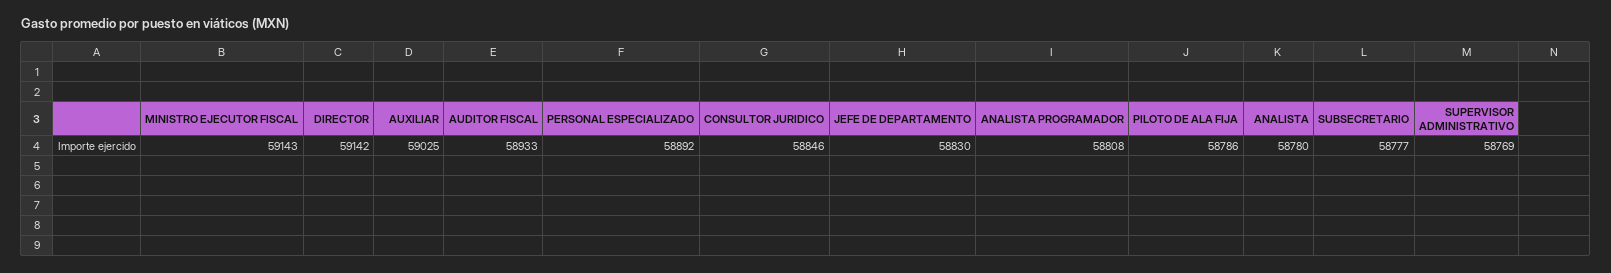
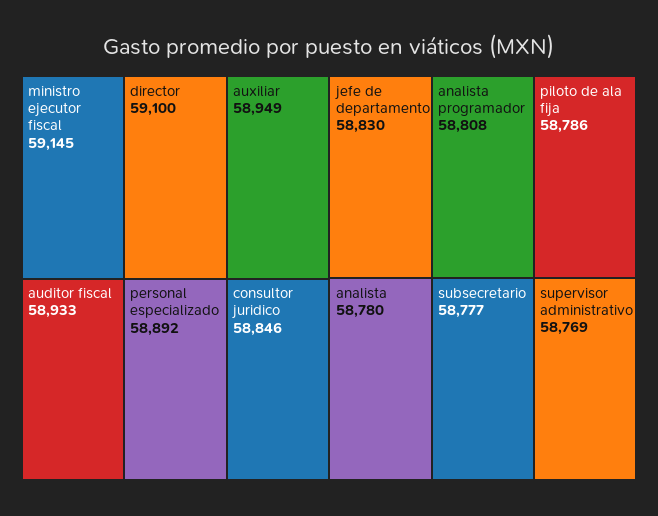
  {
-   "MINISTRO EJECUTOR FISCAL": 59143,
+   "MINISTRO EJECUTOR FISCAL": 59145,
-   "DIRECTOR": 59142,
+   "DIRECTOR": 59100,
-   "AUXILIAR": 59025,
+   "AUXILIAR": 58949,
    "AUDITOR FISCAL": 58933,
    "PERSONAL ESPECIALIZADO": 58892,
    "CONSULTOR JURIDICO": 58846,
    "JEFE DE DEPARTAMENTO": 58830,
    "ANALISTA PROGRAMADOR": 58808,
    "PILOTO DE ALA FIJA": 58786,
    "ANALISTA": 58780,
    "SUBSECRETARIO": 58777,
    "SUPERVISOR ADMINISTRATIVO": 58769
  }

